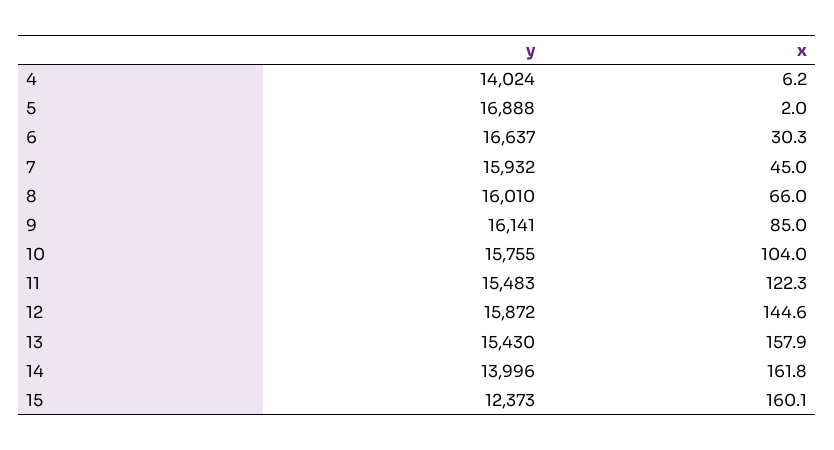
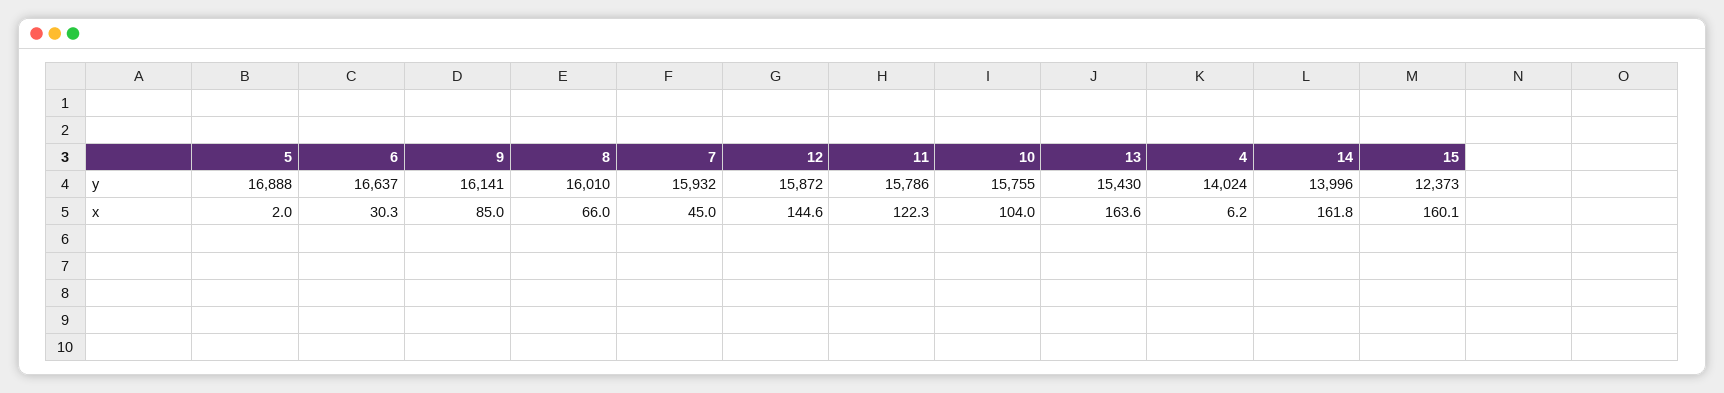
  {
    "y": {
      "4": 14024,
      "5": 16888,
      "6": 16637,
      "7": 15932,
      "8": 16010,
      "9": 16141,
      "10": 15755,
-     "11": 15483,
+     "11": 15786,
      "12": 15872,
      "13": 15430,
      "14": 13996,
      "15": 12373
    },
    "x": {
      "4": 6.2,
      "5": 2,
      "6": 30.3,
      "7": 45,
      "8": 66,
      "9": 85,
      "10": 104,
      "11": 122.3,
      "12": 144.6,
-     "13": 157.9,
+     "13": 163.6,
      "14": 161.8,
      "15": 160.1
    }
  }

